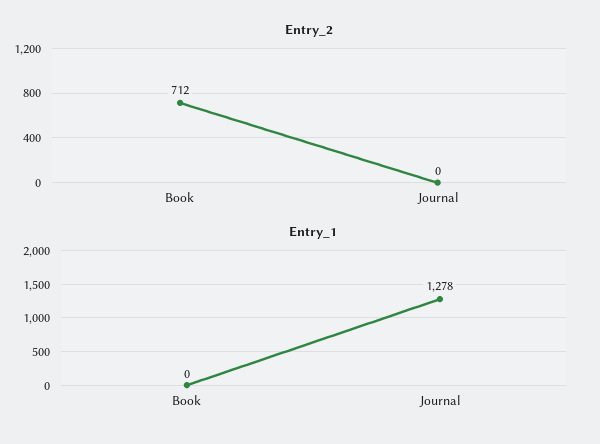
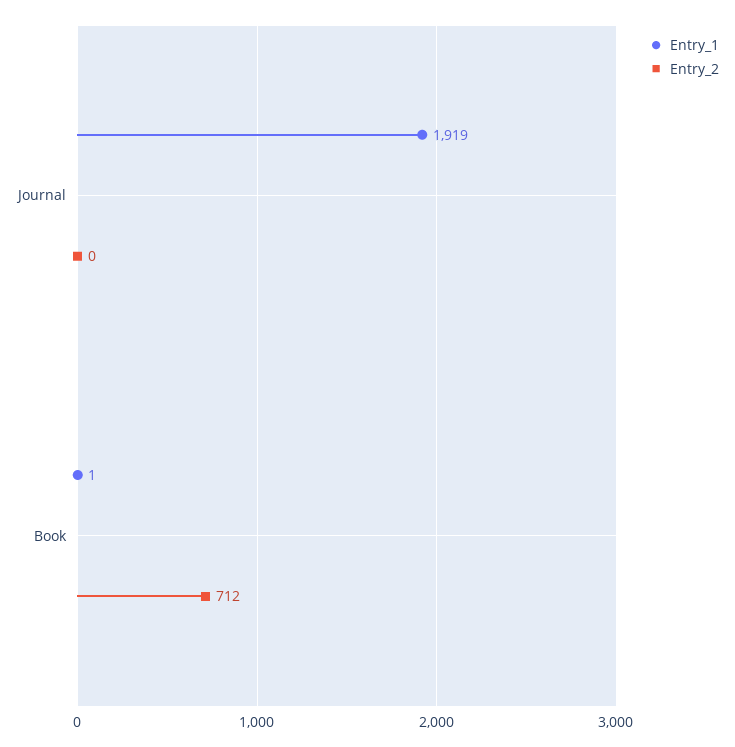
  {
    "Entry_2": {
      "Book": 712,
      "Journal": 0
    },
    "Entry_1": {
-     "Book": 0,
+     "Book": 1,
-     "Journal": 1278
+     "Journal": 1919
    }
  }

